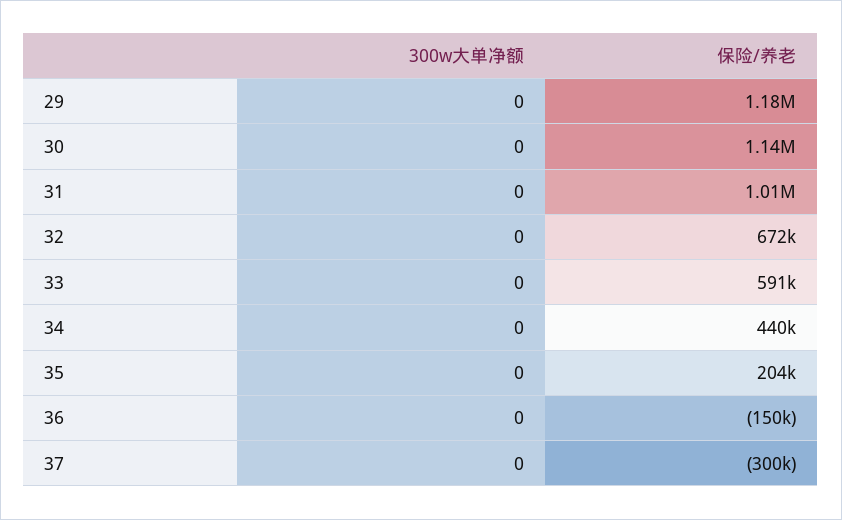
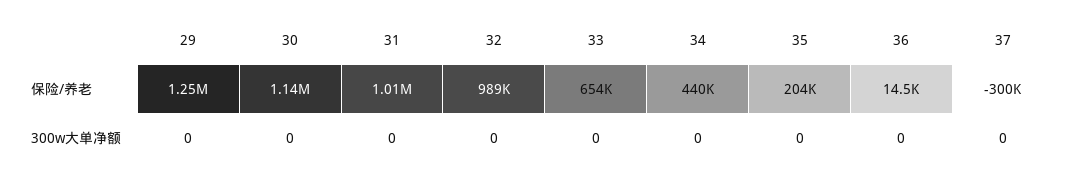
  {
    "300w大单净额": {
      "29": 0,
      "30": 0,
      "31": 0,
      "32": 0,
      "33": 0,
      "34": 0,
      "35": 0,
      "36": 0,
      "37": 0
    },
    "保险/养老": {
-     "29": 1180000,
+     "29": 1250000,
      "30": 1140000,
      "31": 1010000,
-     "32": 672000,
+     "32": 989000,
-     "33": 591000,
+     "33": 654000,
      "34": 440000,
      "35": 204000,
-     "36": -150000,
+     "36": 14500,
      "37": -300000
    }
  }

